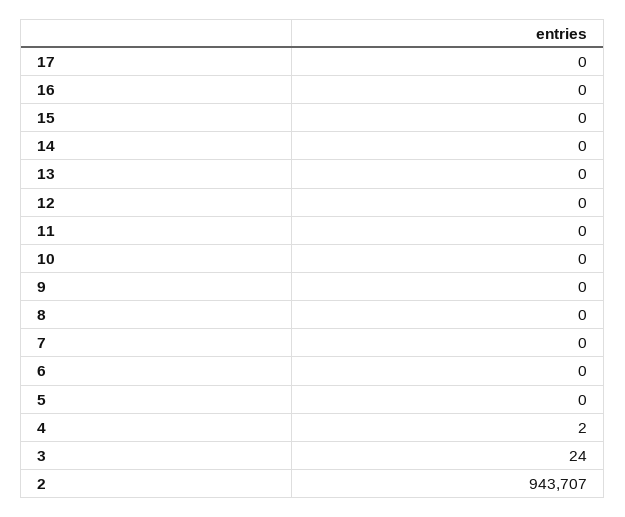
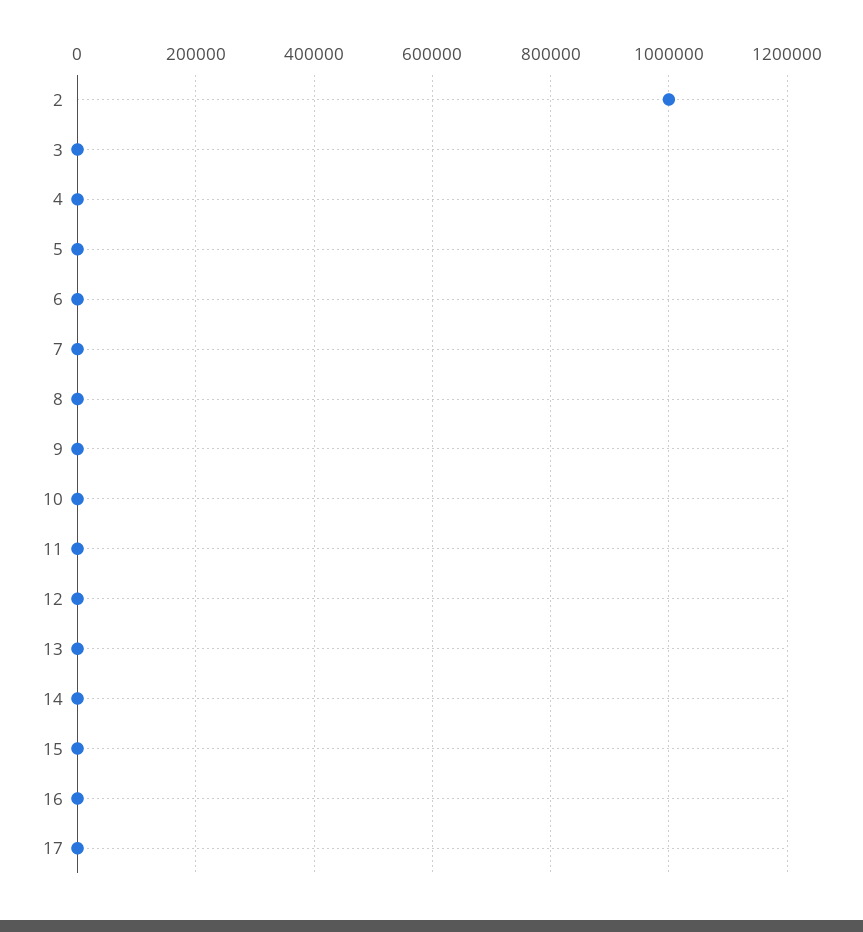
  {
    "17": 0,
    "16": 0,
    "15": 0,
    "14": 0,
    "13": 0,
    "12": 0,
    "11": 0,
    "10": 0,
    "9": 0,
    "8": 0,
    "7": 0,
    "6": 0,
    "5": 0,
    "4": 2,
    "3": 24,
-   "2": 943707
+   "2": 1000000
  }

